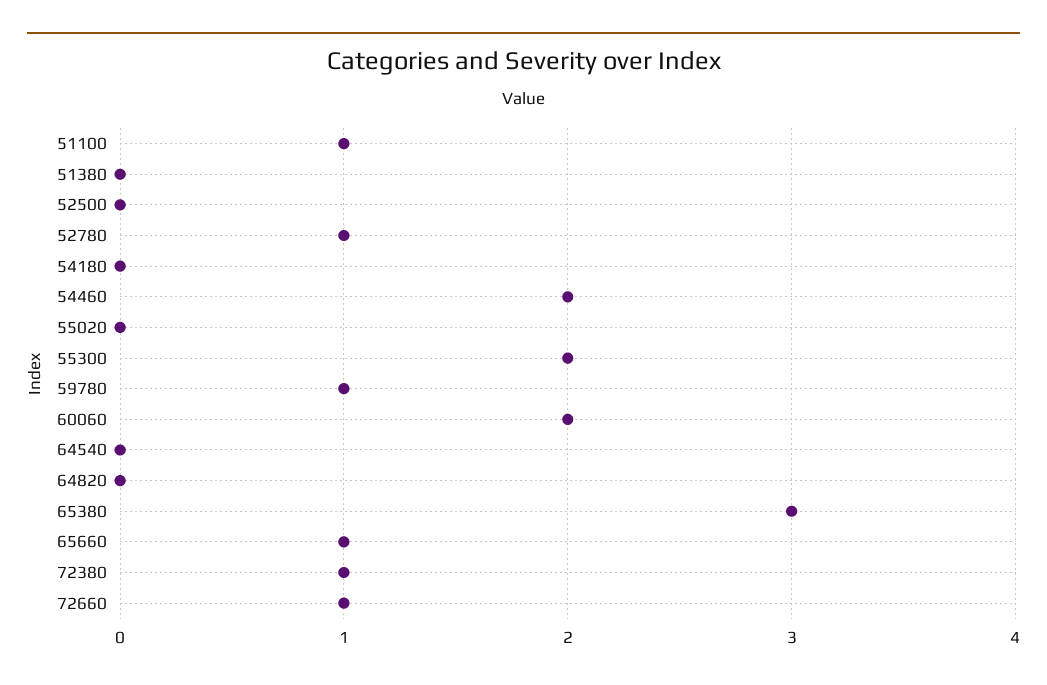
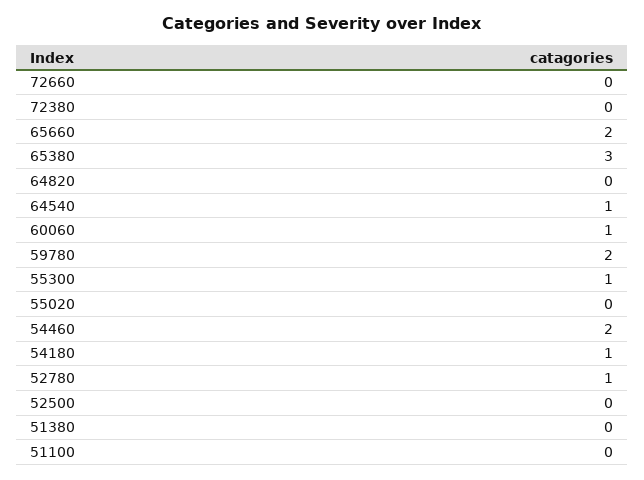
  {
-   "51100": 1,
+   "51100": 0,
    "51380": 0,
    "52500": 0,
    "52780": 1,
-   "54180": 0,
+   "54180": 1,
    "54460": 2,
    "55020": 0,
-   "55300": 2,
+   "55300": 1,
-   "59780": 1,
+   "59780": 2,
-   "60060": 2,
+   "60060": 1,
-   "64540": 0,
+   "64540": 1,
    "64820": 0,
    "65380": 3,
-   "65660": 1,
+   "65660": 2,
-   "72380": 1,
+   "72380": 0,
-   "72660": 1
+   "72660": 0
  }

